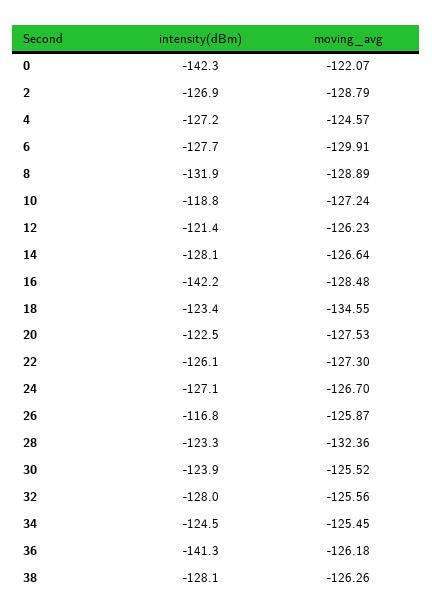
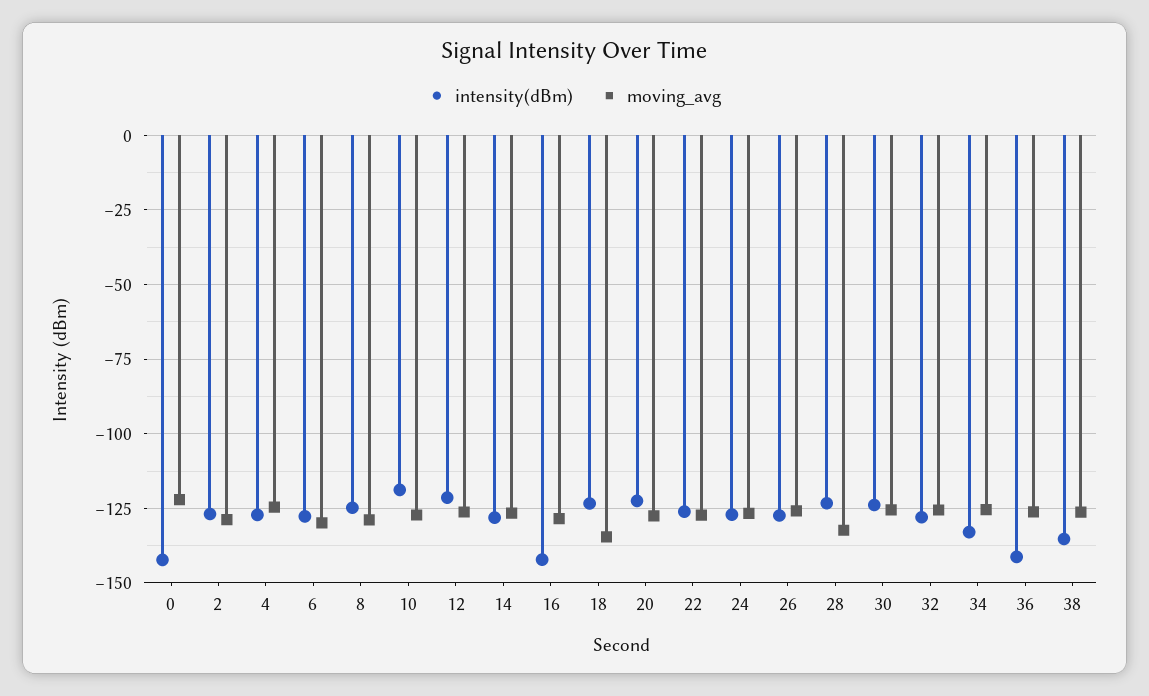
  {
    "intensity(dBm)": {
      "0": -142.3,
      "2": -126.9,
      "4": -127.2,
      "6": -127.7,
-     "8": -131.9,
+     "8": -125,
      "10": -118.8,
      "12": -121.4,
      "14": -128.1,
      "16": -142.2,
      "18": -123.4,
      "20": -122.5,
      "22": -126.1,
      "24": -127.1,
-     "26": -116.8,
+     "26": -127.5,
      "28": -123.3,
      "30": -123.9,
      "32": -128,
-     "34": -124.5,
+     "34": -132.5,
      "36": -141.3,
-     "38": -128.1
+     "38": -135
    },
    "moving_avg": {
      "0": -122.07,
      "2": -128.79,
      "4": -124.57,
      "6": -129.91,
      "8": -128.89,
      "10": -127.24,
      "12": -126.23,
      "14": -126.64,
      "16": -128.48,
      "18": -134.55,
      "20": -127.53,
      "22": -127.3,
      "24": -126.7,
      "26": -125.87,
      "28": -132.36,
      "30": -125.52,
      "32": -125.56,
      "34": -125.45,
      "36": -126.18,
      "38": -126.26
    }
  }

